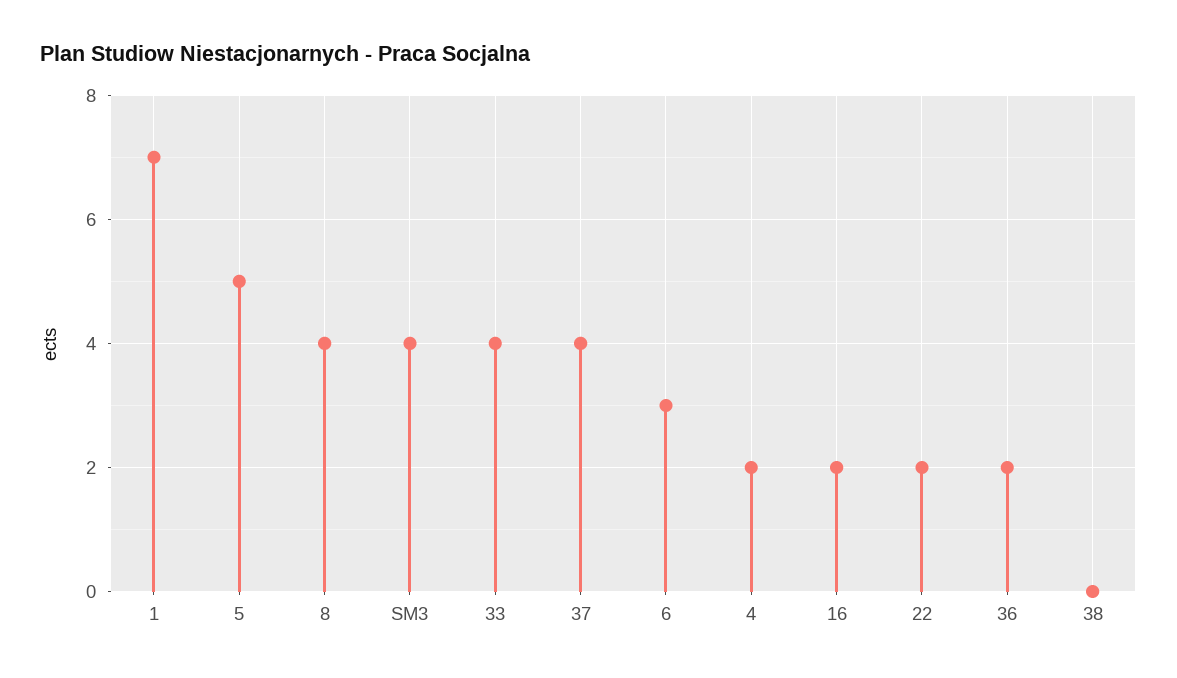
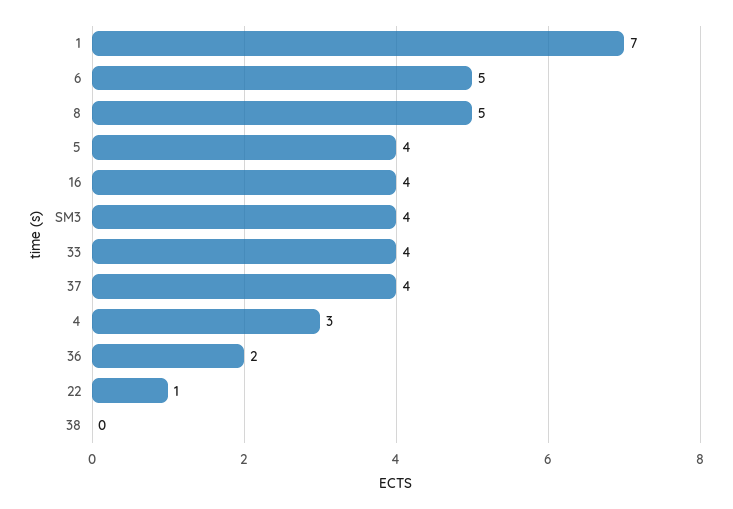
  {
    "1": 7,
-   "5": 5,
+   "5": 4,
-   "8": 4,
+   "8": 5,
    "SM3": 4,
    "33": 4,
    "37": 4,
-   "6": 3,
+   "6": 5,
-   "4": 2,
+   "4": 3,
-   "16": 2,
+   "16": 4,
-   "22": 2,
+   "22": 1,
    "36": 2,
    "38": 0
  }

